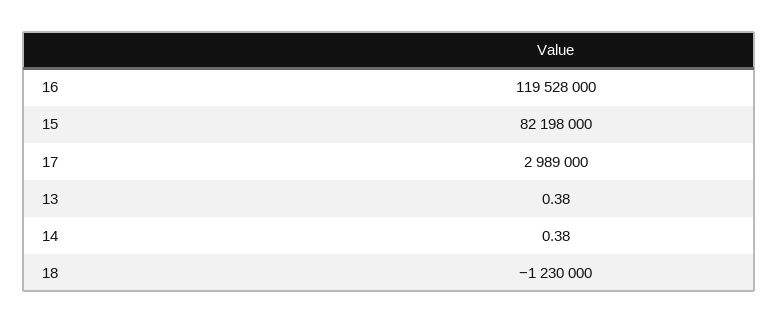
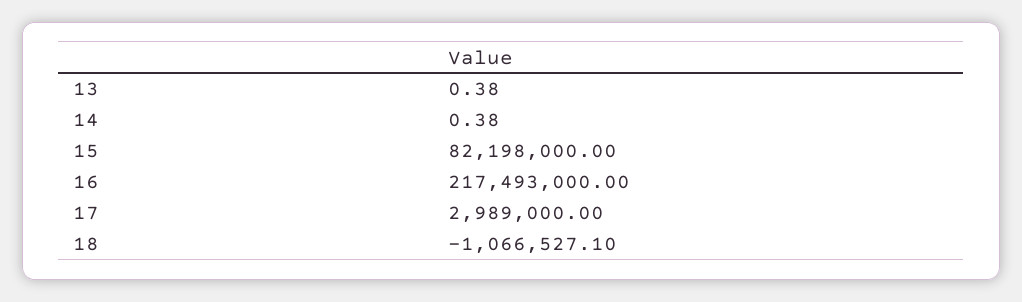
  {
-   "16": 119528000,
+   "16": 217493000,
    "15": 82198000,
    "17": 2989000,
    "13": 0.38,
    "14": 0.38,
-   "18": -1230000
+   "18": -1066527.1
  }

